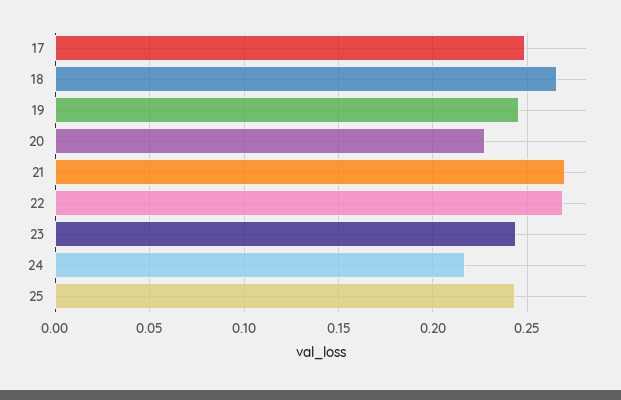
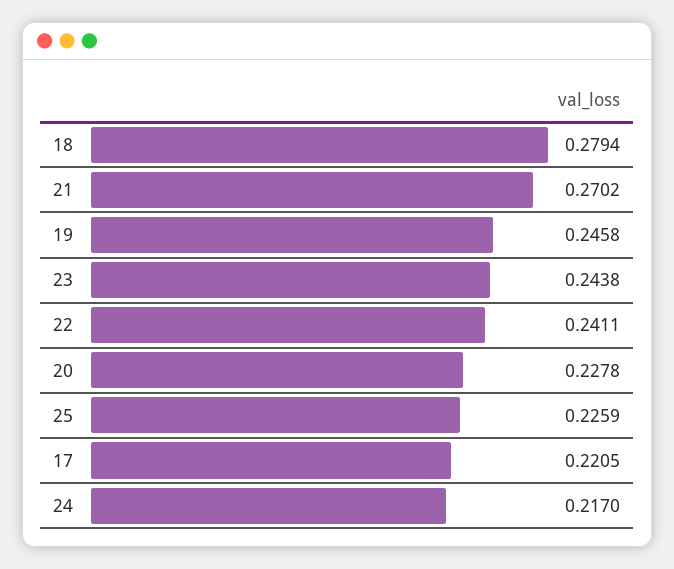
  {
-   "17": 0.25,
+   "17": 0.2205,
-   "18": 0.265,
+   "18": 0.2794,
    "19": 0.2458,
    "20": 0.2278,
    "21": 0.2702,
-   "22": 0.27,
+   "22": 0.2411,
    "23": 0.2438,
    "24": 0.217,
-   "25": 0.245
+   "25": 0.2259
  }

